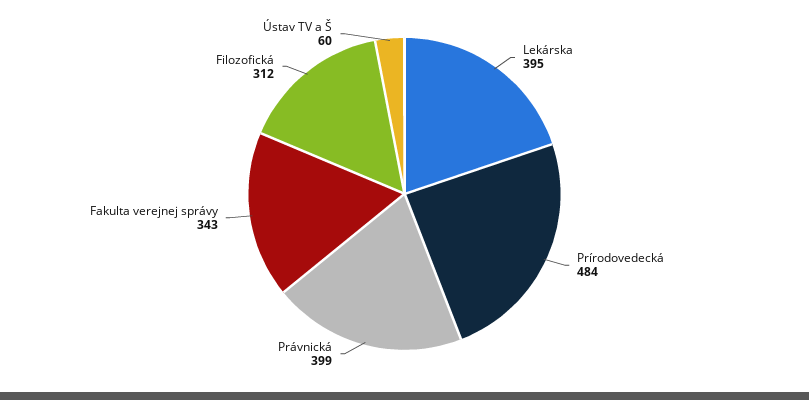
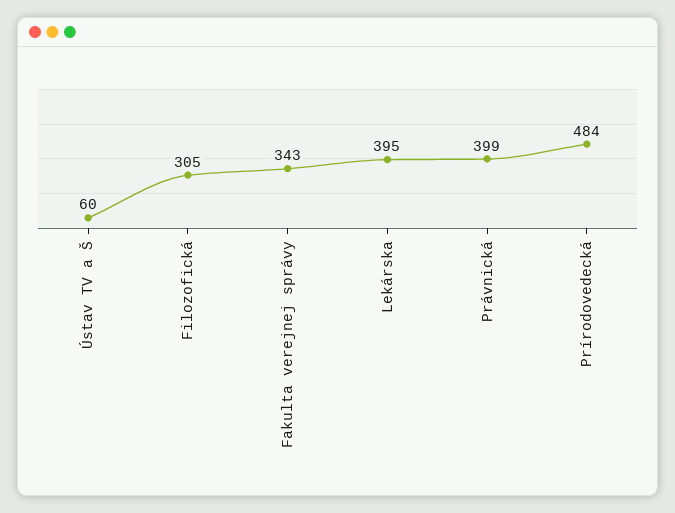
  {
    "Lekárska": 395,
    "Prírodovedecká": 484,
    "Právnická": 399,
    "Fakulta verejnej správy": 343,
-   "Filozofická": 312,
+   "Filozofická": 305,
    "Ústav TV a Š": 60
  }

